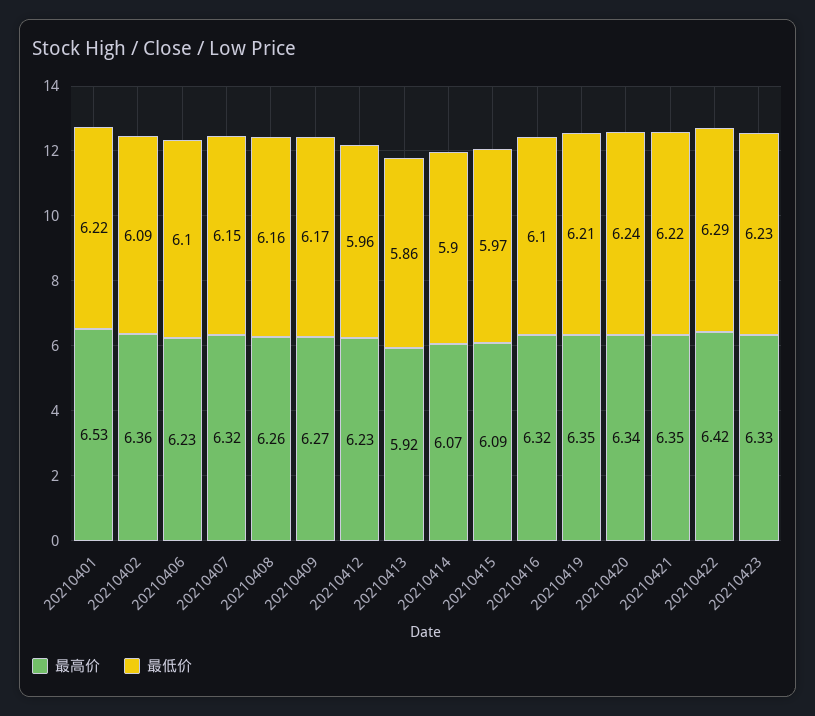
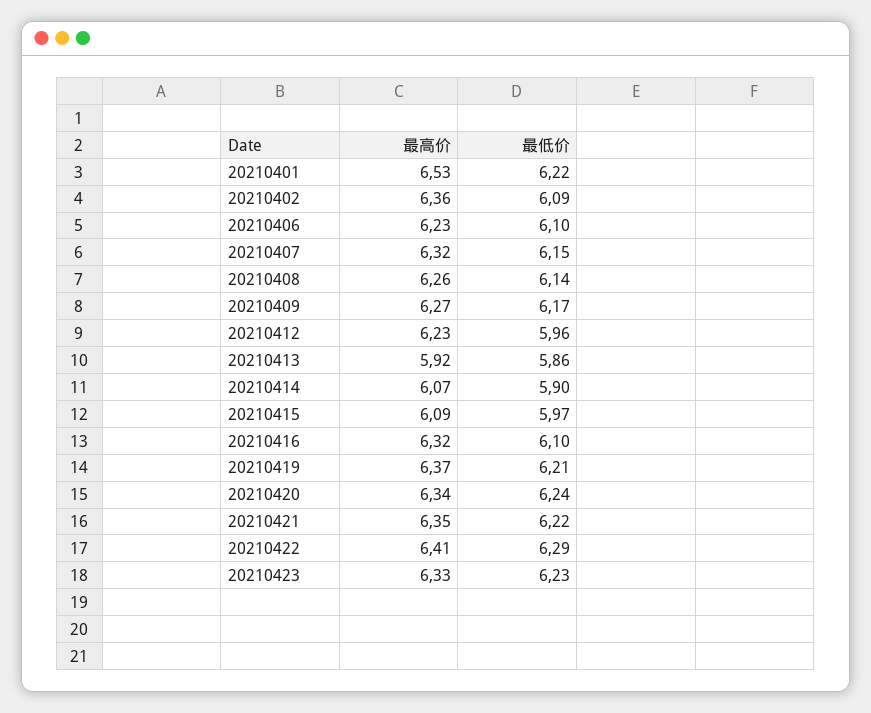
  {
    "最高价": {
      "20210401": 6.53,
      "20210402": 6.36,
      "20210406": 6.23,
      "20210407": 6.32,
      "20210408": 6.26,
      "20210409": 6.27,
      "20210412": 6.23,
      "20210413": 5.92,
      "20210414": 6.07,
      "20210415": 6.09,
      "20210416": 6.32,
-     "20210419": 6.35,
+     "20210419": 6.37,
      "20210420": 6.34,
      "20210421": 6.35,
-     "20210422": 6.42,
+     "20210422": 6.41,
      "20210423": 6.33
    },
    "最低价": {
      "20210401": 6.22,
      "20210402": 6.09,
      "20210406": 6.1,
      "20210407": 6.15,
-     "20210408": 6.16,
+     "20210408": 6.14,
      "20210409": 6.17,
      "20210412": 5.96,
      "20210413": 5.86,
      "20210414": 5.9,
      "20210415": 5.97,
      "20210416": 6.1,
      "20210419": 6.21,
      "20210420": 6.24,
      "20210421": 6.22,
      "20210422": 6.29,
      "20210423": 6.23
    }
  }

